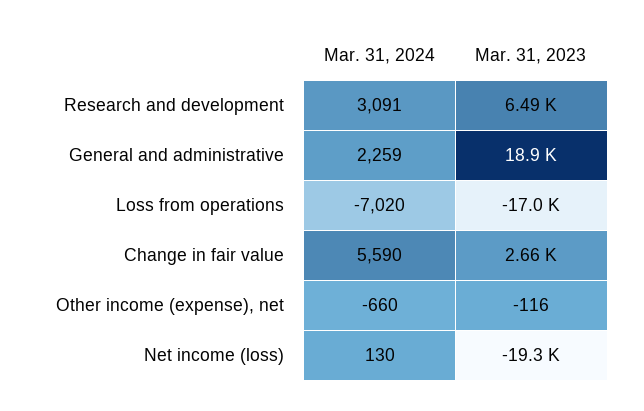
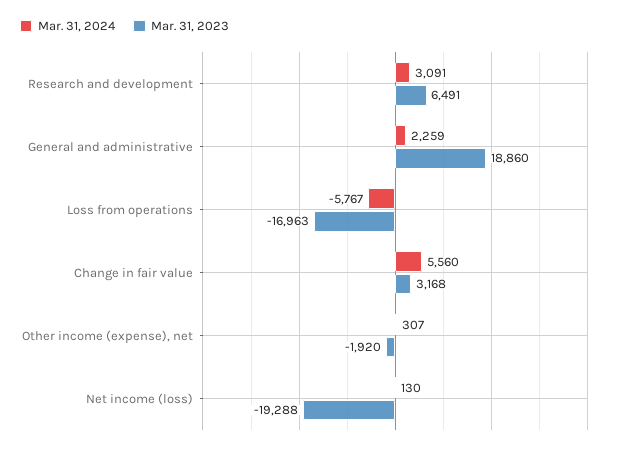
  {
    "Mar. 31, 2024": {
      "Research and development": 3091,
      "General and administrative": 2259,
-     "Loss from operations": -7020,
+     "Loss from operations": -5767,
-     "Change in fair value": 5590,
+     "Change in fair value": 5560,
-     "Other income (expense), net": -660,
+     "Other income (expense), net": 307,
      "Net income (loss)": 130
    },
    "Mar. 31, 2023": {
      "Research and development": 6491,
      "General and administrative": 18860,
      "Loss from operations": -16963,
-     "Change in fair value": 2660,
+     "Change in fair value": 3168,
-     "Other income (expense), net": -116,
+     "Other income (expense), net": -1920,
      "Net income (loss)": -19288
    }
  }

